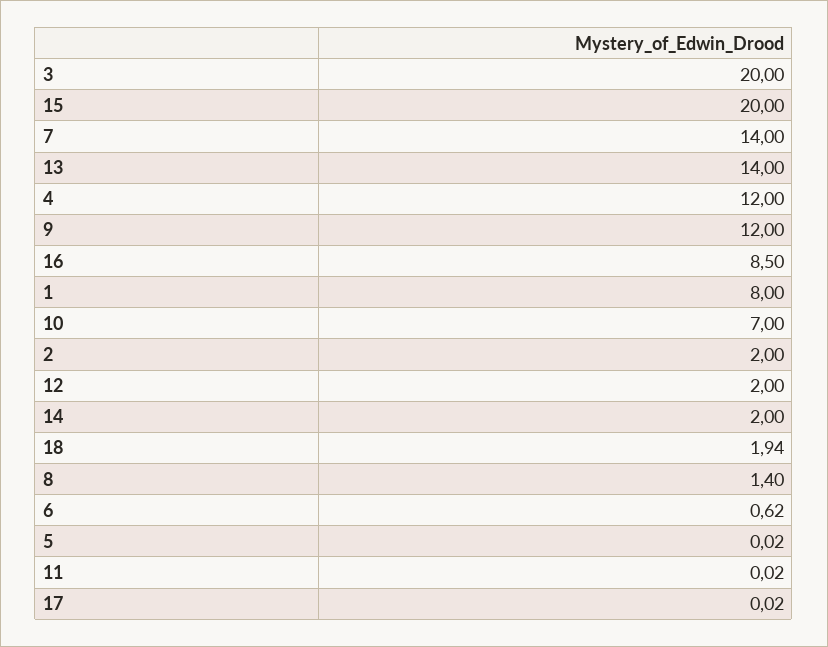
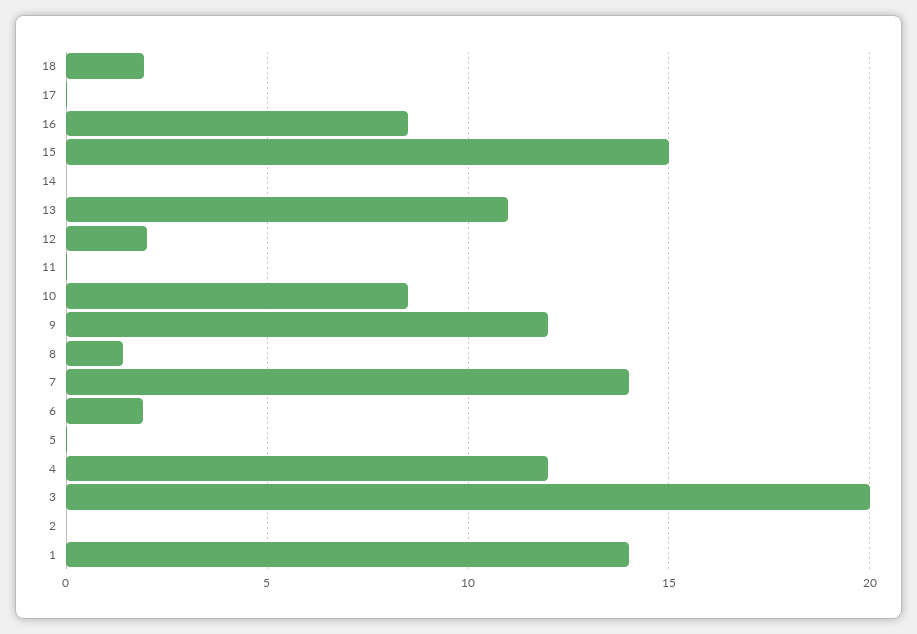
  {
    "3": 20,
-   "15": 20,
+   "15": 15,
    "7": 14,
-   "13": 14,
+   "13": 11,
    "4": 12,
    "9": 12,
    "16": 8.5,
-   "1": 8,
+   "1": 14,
-   "10": 7,
+   "10": 8.5,
-   "2": 2,
+   "2": 0,
    "12": 2,
-   "14": 2,
+   "14": 0,
    "18": 1.94,
    "8": 1.4,
-   "6": 0.62,
+   "6": 2,
    "5": 0.02,
    "11": 0.02,
    "17": 0.02
  }

